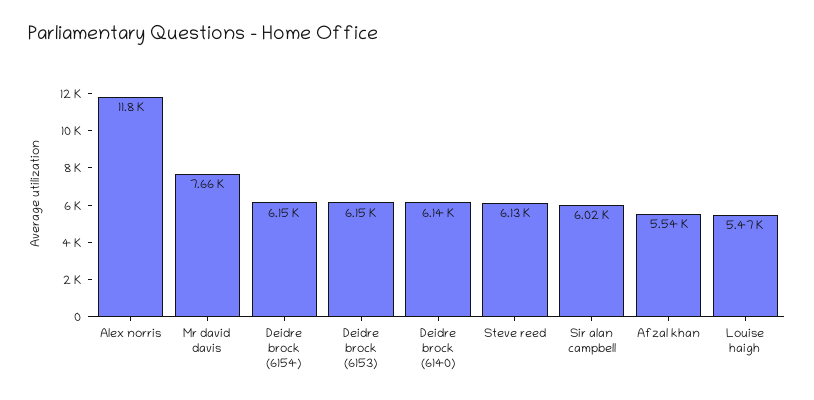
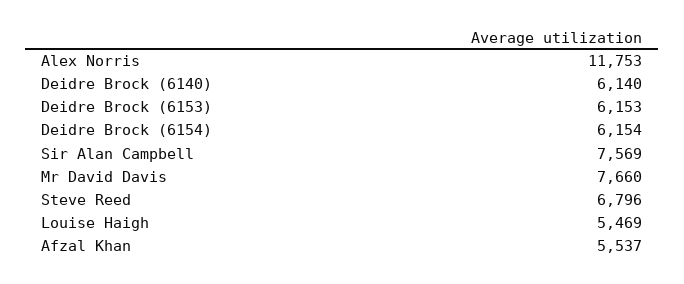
  {
    "Alex norris": 11753,
    "Mr david davis": 7660,
    "Deidre brock (6154)": 6154,
    "Deidre brock (6153)": 6153,
    "Deidre brock (6140)": 6140,
-   "Steve reed": 6130,
+   "Steve reed": 6796,
-   "Sir alan campbell": 6020,
+   "Sir alan campbell": 7569,
    "Afzal khan": 5537,
    "Louise haigh": 5469
  }

